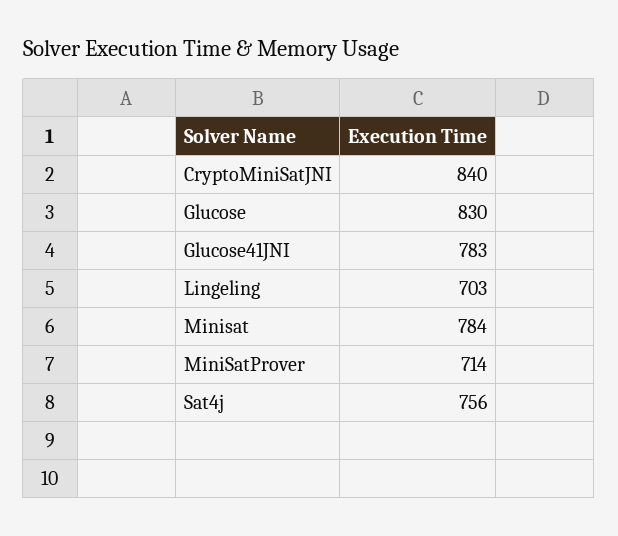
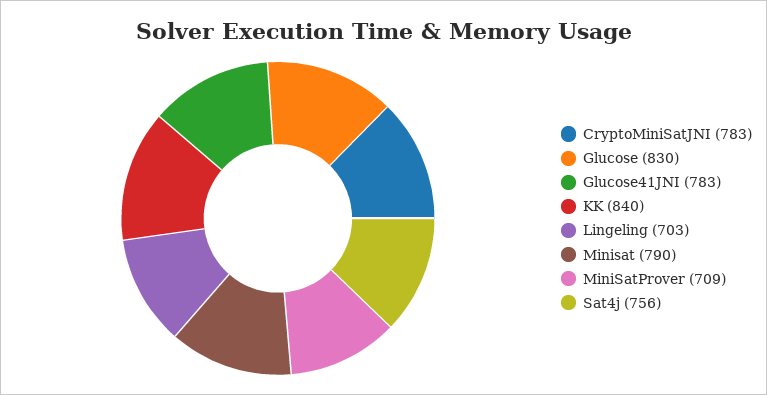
  {
-   "CryptoMiniSatJNI": 840,
+   "CryptoMiniSatJNI": 783,
    "Glucose": 830,
    "Glucose41JNI": 783,
    "Lingeling": 703,
-   "Minisat": 784,
+   "Minisat": 790,
-   "MiniSatProver": 714,
+   "MiniSatProver": 709,
-   "Sat4j": 756
+   "Sat4j": 756,
+   "KK": 840
  }

